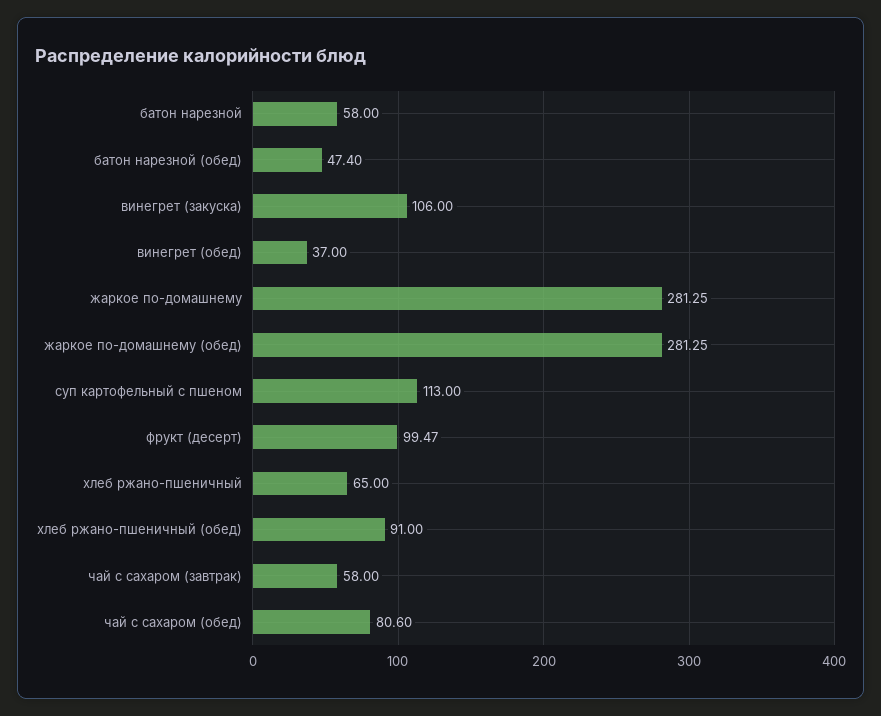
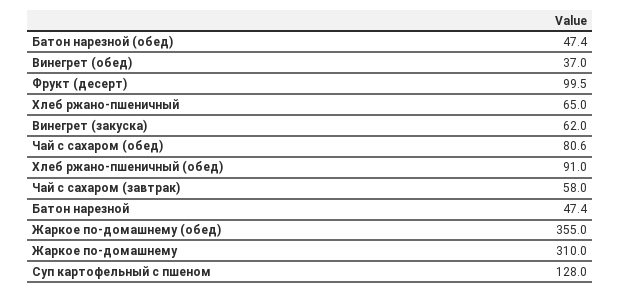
  {
-   "батон нарезной": 58,
+   "батон нарезной": 47.4,
    "батон нарезной (обед)": 47.4,
-   "винегрет (закуска)": 106,
+   "винегрет (закуска)": 62,
    "винегрет (обед)": 37,
-   "жаркое по-домашнему": 281.25,
+   "жаркое по-домашнему": 310,
-   "жаркое по-домашнему (обед)": 281.25,
+   "жаркое по-домашнему (обед)": 355,
-   "суп картофельный с пшеном": 113,
+   "суп картофельный с пшеном": 128,
-   "фрукт (десерт)": 99.47,
+   "фрукт (десерт)": 99.5,
    "хлеб ржано-пшеничный": 65,
    "хлеб ржано-пшеничный (обед)": 91,
    "чай с сахаром (завтрак)": 58,
    "чай с сахаром (обед)": 80.6
  }

